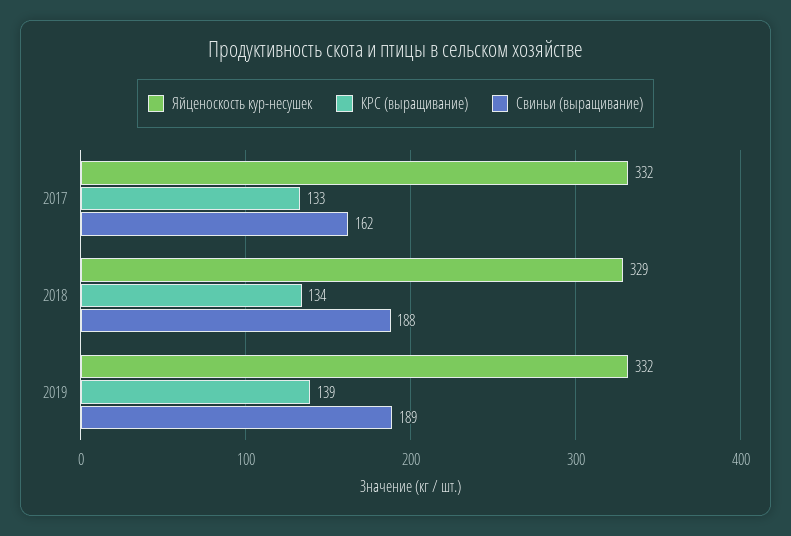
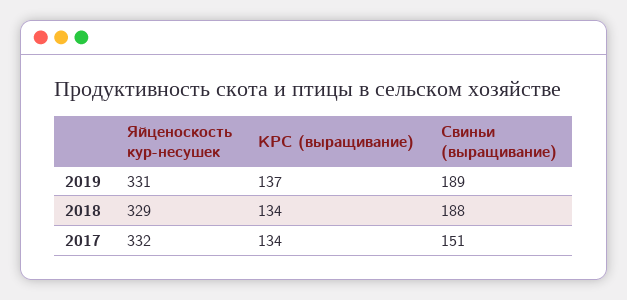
  {
    "Яйценоскость кур-несушек": {
      "2017": 332,
      "2018": 329,
-     "2019": 332
+     "2019": 331
    },
    "КРС (выращивание)": {
-     "2017": 133,
+     "2017": 134,
      "2018": 134,
-     "2019": 139
+     "2019": 137
    },
    "Свиньи (выращивание)": {
-     "2017": 162,
+     "2017": 151,
      "2018": 188,
      "2019": 189
    }
  }

